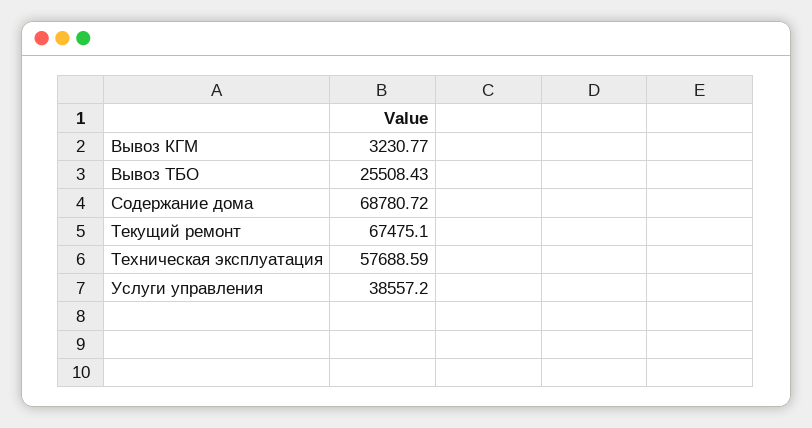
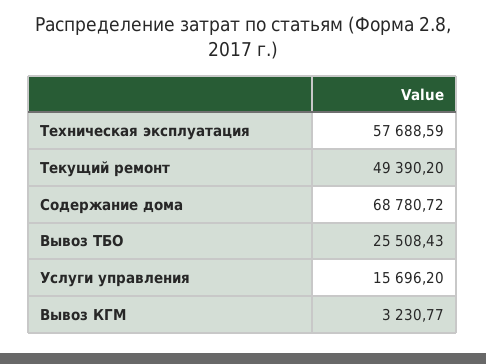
  {
    "Вывоз КГМ": 3230.77,
    "Вывоз ТБО": 25508.43,
    "Содержание дома": 68780.72,
-   "Текущий ремонт": 67475.1,
+   "Текущий ремонт": 49390.2,
    "Техническая эксплуатация": 57688.59,
-   "Услуги управления": 38557.2
+   "Услуги управления": 15696.2
  }

